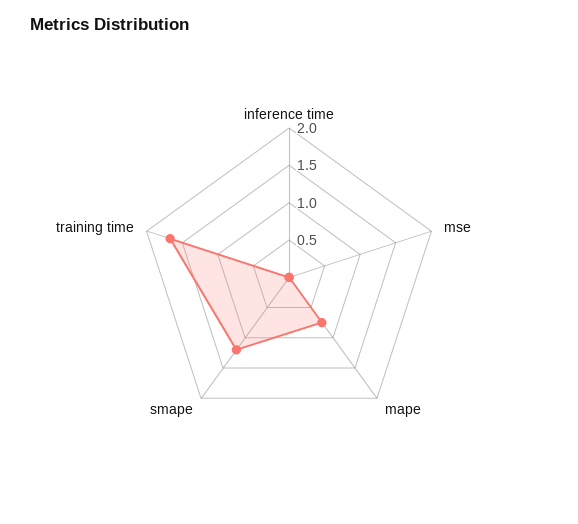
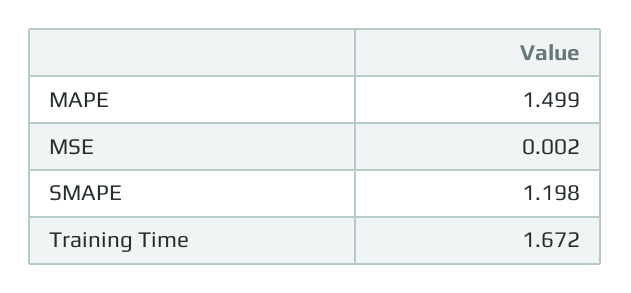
  {
-   "inference time": 0,
    "mse": 0.002,
-   "mape": 0.75,
+   "mape": 1.499,
    "smape": 1.198,
    "training time": 1.672
  }

